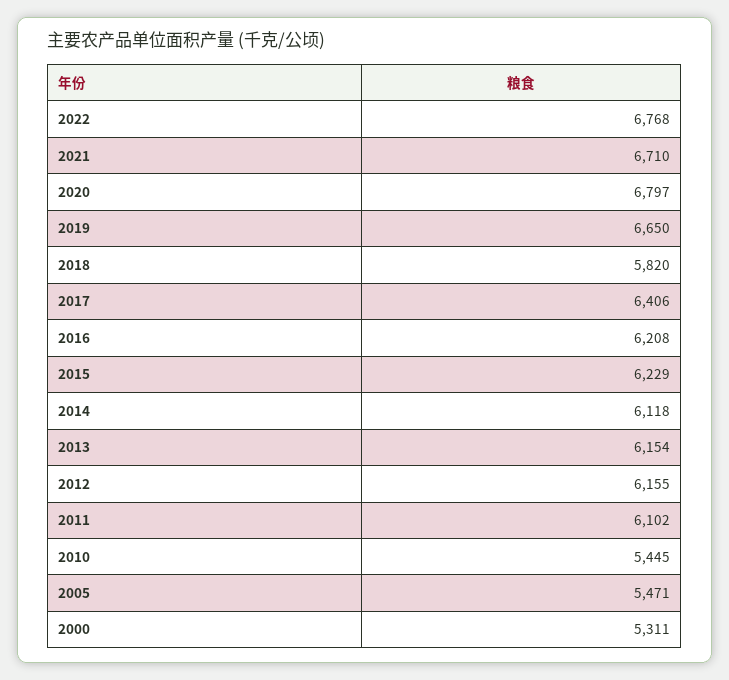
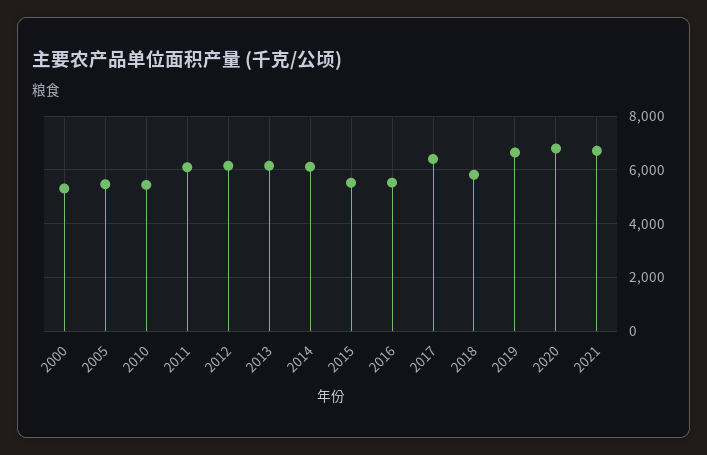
  {
-   "2022": 6768,
    "2021": 6710,
    "2020": 6797,
    "2019": 6650,
    "2018": 5820,
    "2017": 6406,
-   "2016": 6208,
+   "2016": 5500,
-   "2015": 6229,
+   "2015": 5500,
    "2014": 6118,
    "2013": 6154,
    "2012": 6155,
    "2011": 6102,
    "2010": 5445,
    "2005": 5471,
    "2000": 5311
  }

